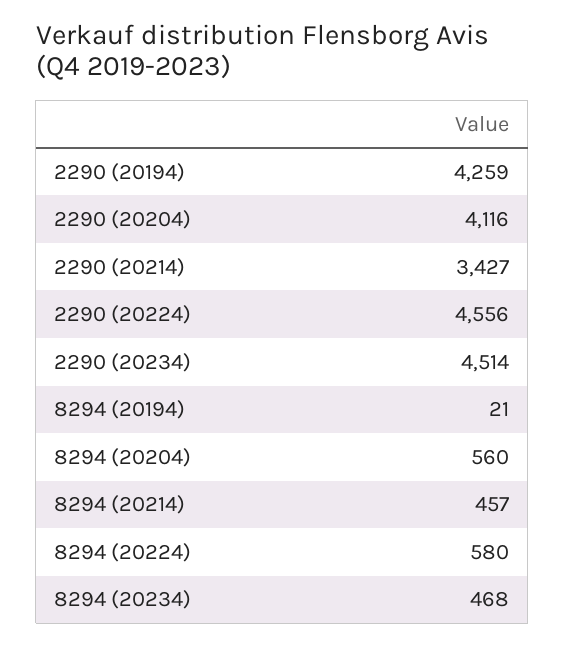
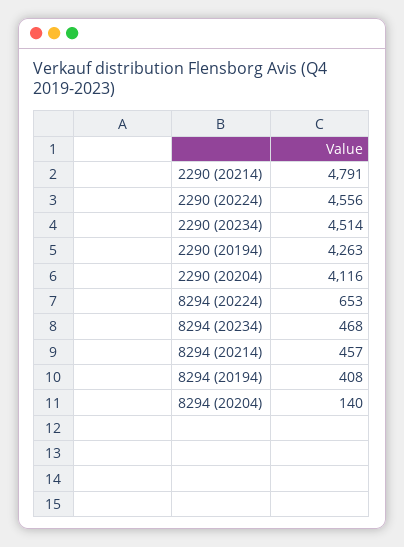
  {
-   "2290 (20194)": 4259,
+   "2290 (20194)": 4263,
    "2290 (20204)": 4116,
-   "2290 (20214)": 3427,
+   "2290 (20214)": 4791,
    "2290 (20224)": 4556,
    "2290 (20234)": 4514,
-   "8294 (20194)": 21,
+   "8294 (20194)": 408,
-   "8294 (20204)": 560,
+   "8294 (20204)": 140,
    "8294 (20214)": 457,
-   "8294 (20224)": 580,
+   "8294 (20224)": 653,
    "8294 (20234)": 468
  }

